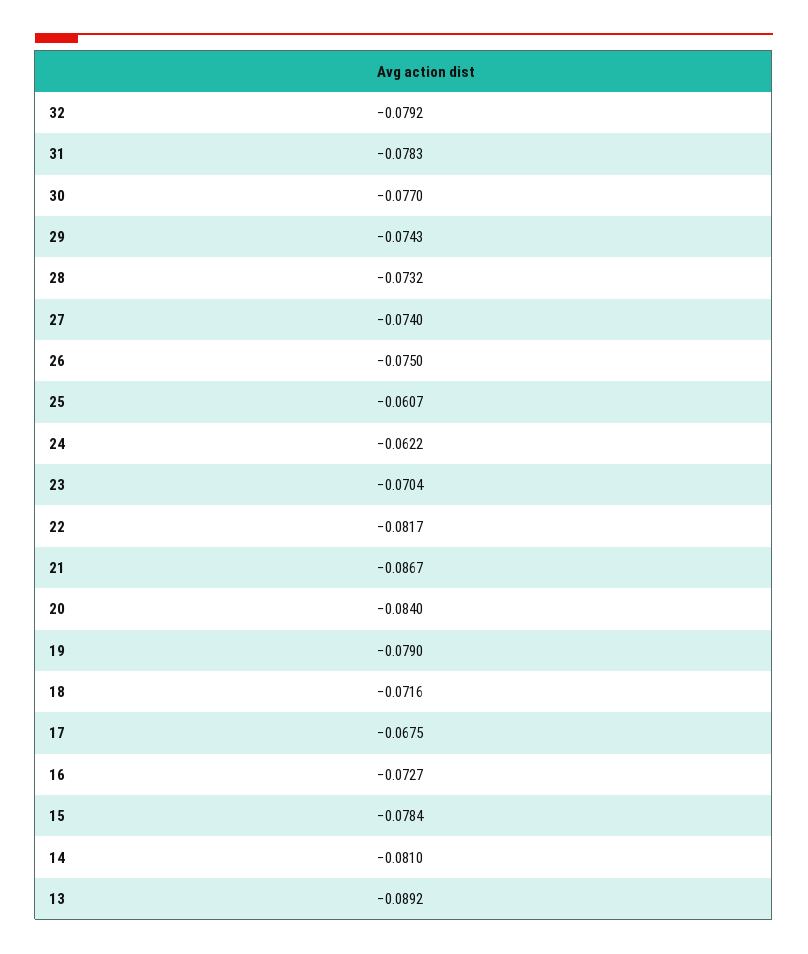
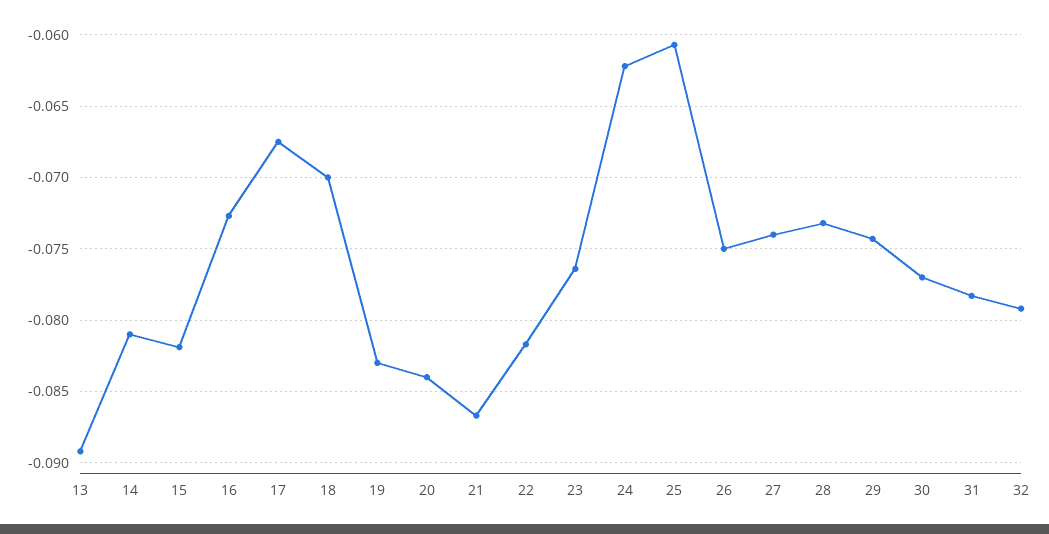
  {
    "32": -0.0792,
    "31": -0.0783,
    "30": -0.077,
    "29": -0.0743,
    "28": -0.0732,
    "27": -0.074,
    "26": -0.075,
    "25": -0.0607,
    "24": -0.0622,
-   "23": -0.0704,
+   "23": -0.0765,
    "22": -0.0817,
    "21": -0.0867,
    "20": -0.084,
-   "19": -0.079,
+   "19": -0.083,
-   "18": -0.0716,
+   "18": -0.07,
    "17": -0.0675,
    "16": -0.0727,
-   "15": -0.0784,
+   "15": -0.082,
    "14": -0.081,
    "13": -0.0892
  }

